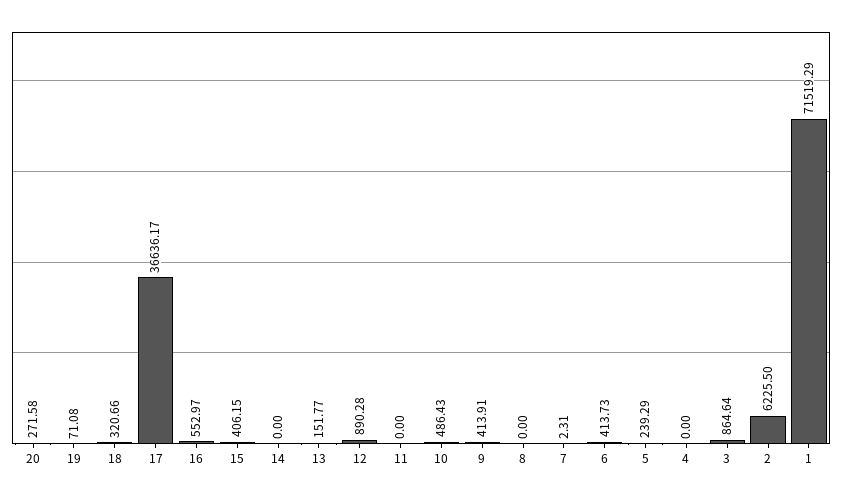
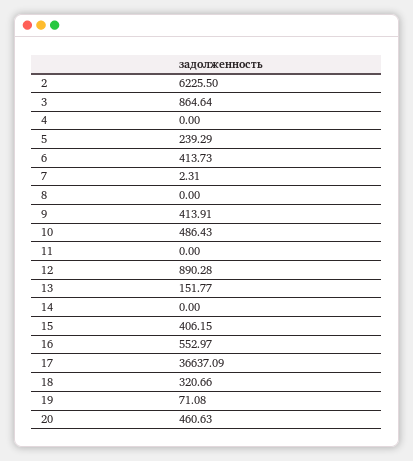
  {
-   "20": 271.58,
+   "20": 460.63,
    "19": 71.08,
    "18": 320.66,
-   "17": 36636.17,
+   "17": 36637.09,
    "16": 552.97,
    "15": 406.15,
    "14": 0,
    "13": 151.77,
    "12": 890.28,
    "11": 0,
    "10": 486.43,
    "9": 413.91,
    "8": 0,
    "7": 2.31,
    "6": 413.73,
    "5": 239.29,
    "4": 0,
    "3": 864.64,
-   "2": 6225.5,
+   "2": 6225.5
-   "1": 71519.29
  }

